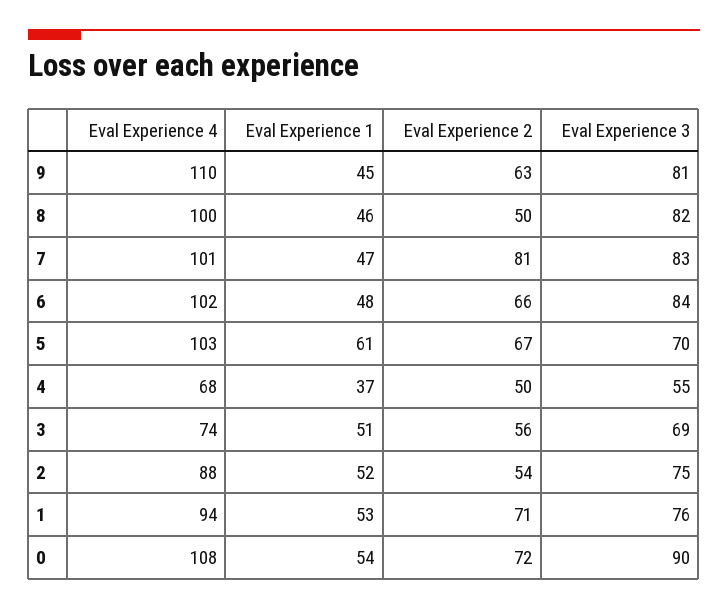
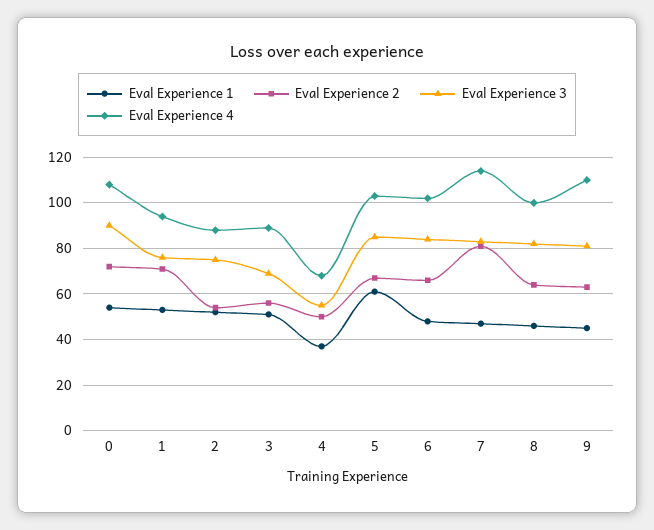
  {
    "Eval Experience 4": {
      "9": 110,
      "8": 100,
-     "7": 101,
+     "7": 115,
      "6": 102,
      "5": 103,
      "4": 68,
-     "3": 74,
+     "3": 90,
      "2": 88,
      "1": 94,
      "0": 108
    },
    "Eval Experience 1": {
      "9": 45,
      "8": 46,
      "7": 47,
      "6": 48,
      "5": 61,
      "4": 37,
      "3": 51,
      "2": 52,
      "1": 53,
      "0": 54
    },
    "Eval Experience 2": {
      "9": 63,
-     "8": 50,
+     "8": 65,
      "7": 81,
      "6": 66,
      "5": 67,
      "4": 50,
      "3": 56,
      "2": 54,
      "1": 71,
      "0": 72
    },
    "Eval Experience 3": {
      "9": 81,
      "8": 82,
      "7": 83,
      "6": 84,
-     "5": 70,
+     "5": 85,
      "4": 55,
      "3": 69,
      "2": 75,
      "1": 76,
      "0": 90
    }
  }

